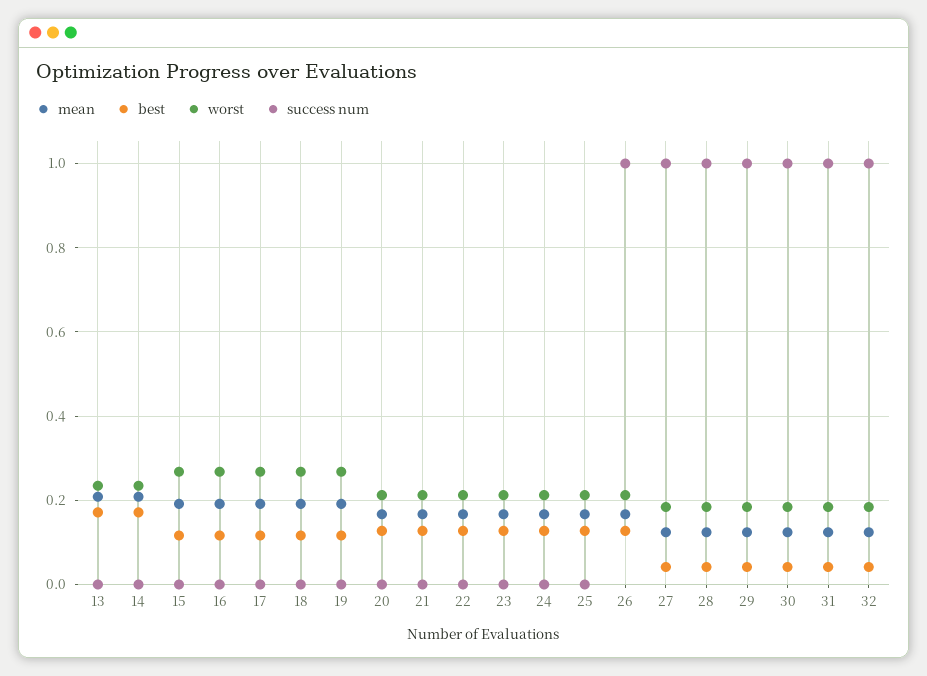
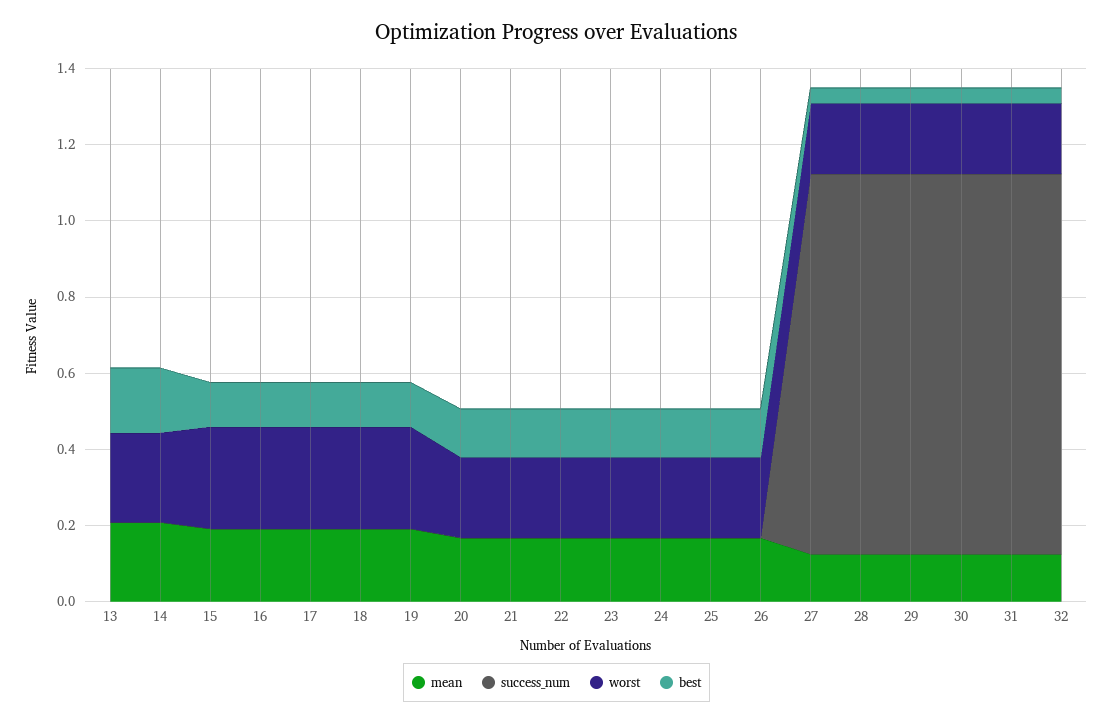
  {
    "mean": {
      "13": 0.2,
      "14": 0.2,
      "15": 0.2,
      "16": 0.2,
      "17": 0.2,
      "18": 0.2,
      "19": 0.2,
      "20": 0.16,
      "21": 0.16,
      "22": 0.16,
      "23": 0.16,
      "24": 0.16,
      "25": 0.16,
      "26": 0.16,
      "27": 0.12,
      "28": 0.12,
      "29": 0.12,
      "30": 0.12,
      "31": 0.12,
      "32": 0.12
    },
    "best": {
      "13": 0.18,
      "14": 0.18,
      "15": 0.12,
      "16": 0.12,
      "17": 0.12,
      "18": 0.12,
      "19": 0.12,
      "20": 0.12,
      "21": 0.12,
      "22": 0.12,
      "23": 0.12,
      "24": 0.12,
      "25": 0.12,
      "26": 0.12,
      "27": 0.04,
      "28": 0.04,
      "29": 0.04,
      "30": 0.04,
      "31": 0.04,
      "32": 0.04
    },
    "worst": {
      "13": 0.24,
      "14": 0.24,
      "15": 0.26,
      "16": 0.26,
      "17": 0.26,
      "18": 0.26,
      "19": 0.26,
      "20": 0.22,
      "21": 0.22,
      "22": 0.22,
      "23": 0.22,
      "24": 0.22,
      "25": 0.22,
      "26": 0.22,
      "27": 0.18,
      "28": 0.18,
      "29": 0.18,
      "30": 0.18,
      "31": 0.18,
      "32": 0.18
    },
    "success num": {
      "13": 0,
      "14": 0,
      "15": 0,
      "16": 0,
      "17": 0,
      "18": 0,
      "19": 0,
      "20": 0,
      "21": 0,
      "22": 0,
      "23": 0,
      "24": 0,
      "25": 0,
-     "26": 1,
+     "26": 0,
      "27": 1,
      "28": 1,
      "29": 1,
      "30": 1,
      "31": 1,
      "32": 1
    }
  }

